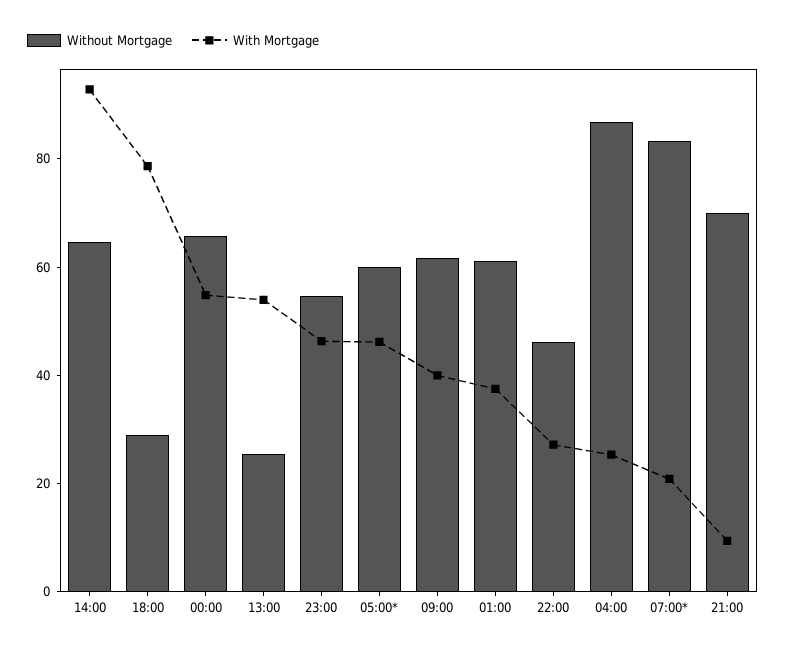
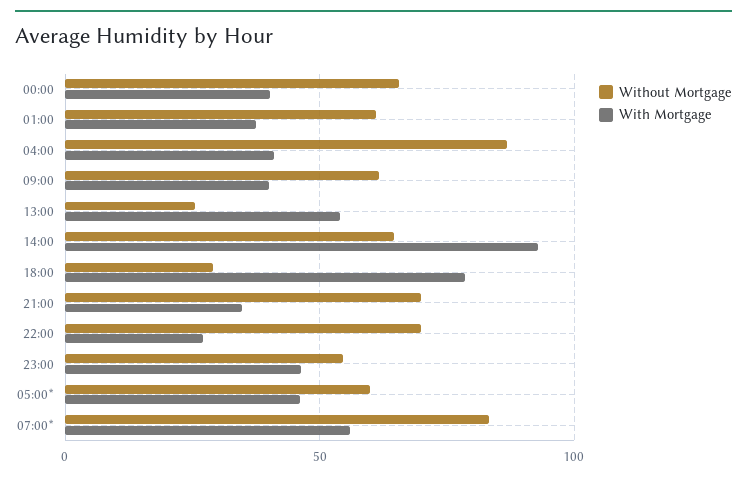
  {
    "Without Mortgage": {
      "14:00": 65,
      "18:00": 30,
      "00:00": 65,
      "13:00": 25,
      "23:00": 55,
      "05:00*": 60,
      "09:00": 60,
      "01:00": 60,
-     "22:00": 45,
+     "22:00": 70,
      "04:00": 85,
      "07:00*": 85,
      "21:00": 70
    },
    "With Mortgage": {
      "14:00": 95,
      "18:00": 80,
-     "00:00": 55,
+     "00:00": 40,
      "13:00": 55,
      "23:00": 45,
      "05:00*": 45,
      "09:00": 40,
      "01:00": 40,
      "22:00": 25,
-     "04:00": 25,
+     "04:00": 40,
-     "07:00*": 20,
+     "07:00*": 55,
-     "21:00": 10
+     "21:00": 35
    }
  }

